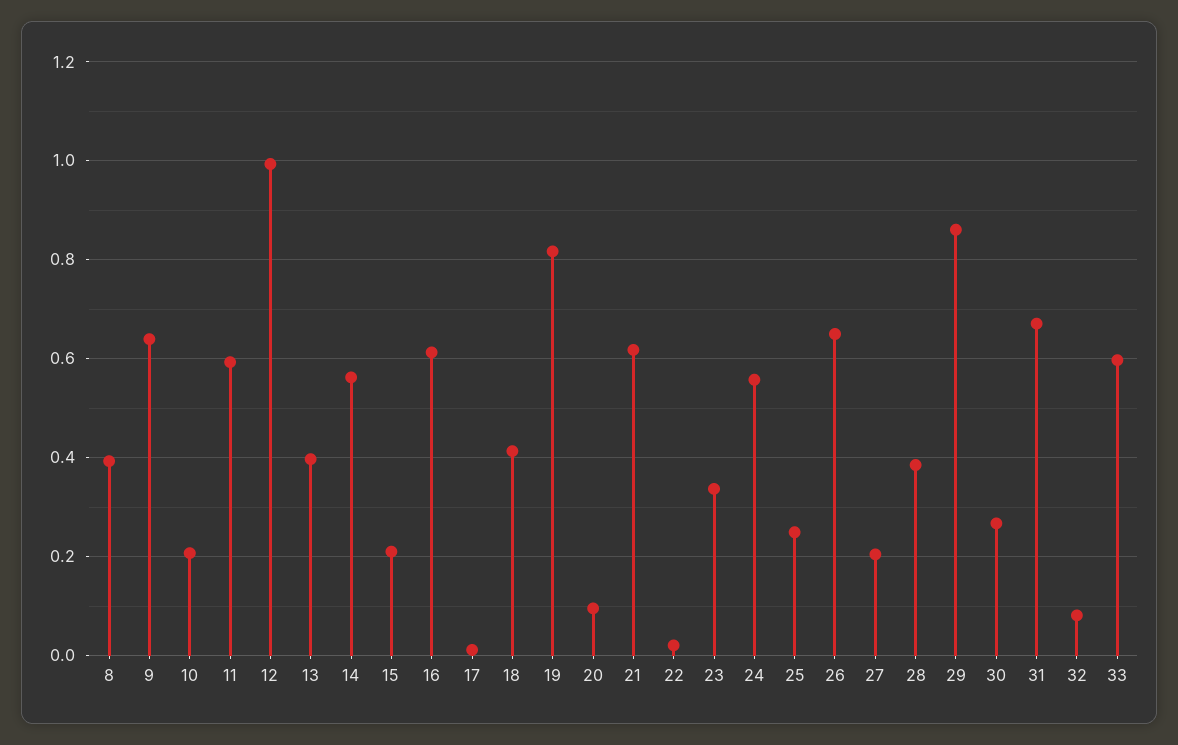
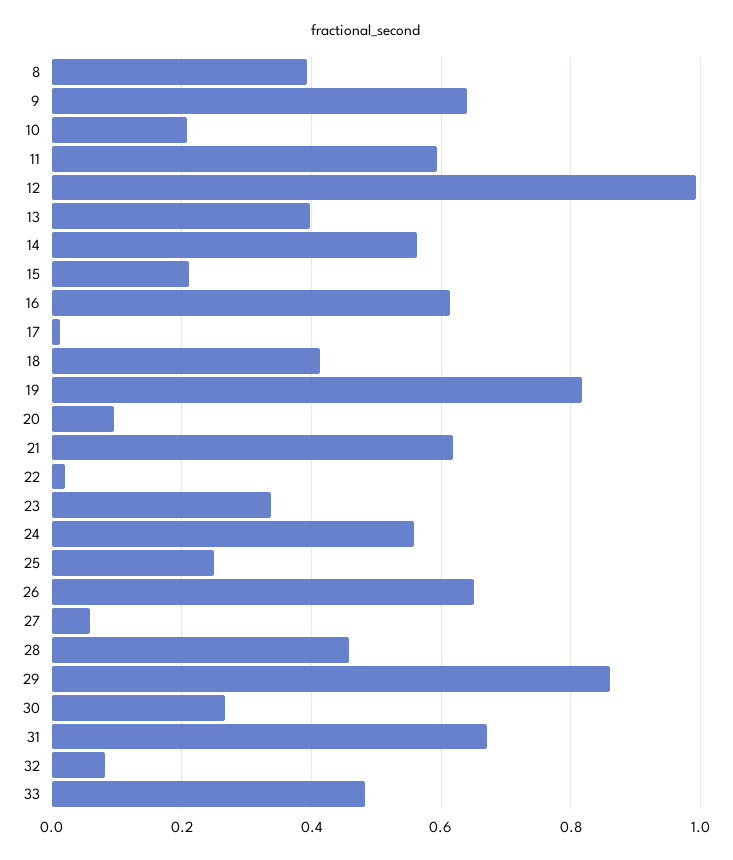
  {
    "8": 0.4,
    "9": 0.64,
    "10": 0.2,
    "11": 0.6,
    "12": 1,
    "13": 0.4,
    "14": 0.56,
    "15": 0.22,
    "16": 0.62,
    "17": 0.02,
    "18": 0.42,
    "19": 0.82,
    "20": 0.1,
    "21": 0.62,
    "22": 0.02,
    "23": 0.34,
    "24": 0.56,
    "25": 0.24,
    "26": 0.64,
-   "27": 0.2,
+   "27": 0.06,
-   "28": 0.38,
+   "28": 0.46,
    "29": 0.86,
    "30": 0.26,
    "31": 0.68,
    "32": 0.08,
-   "33": 0.6
+   "33": 0.48
  }

